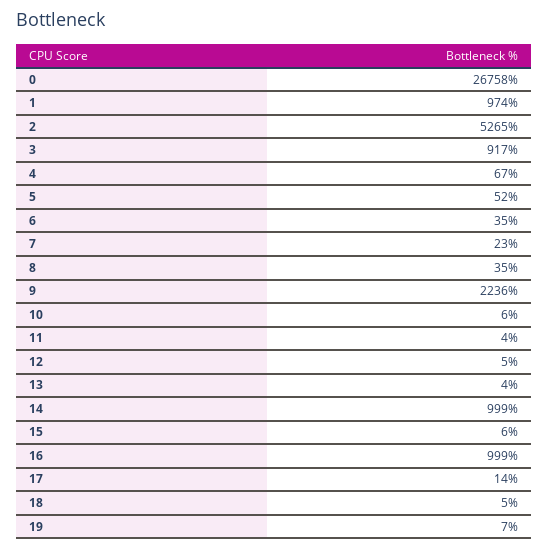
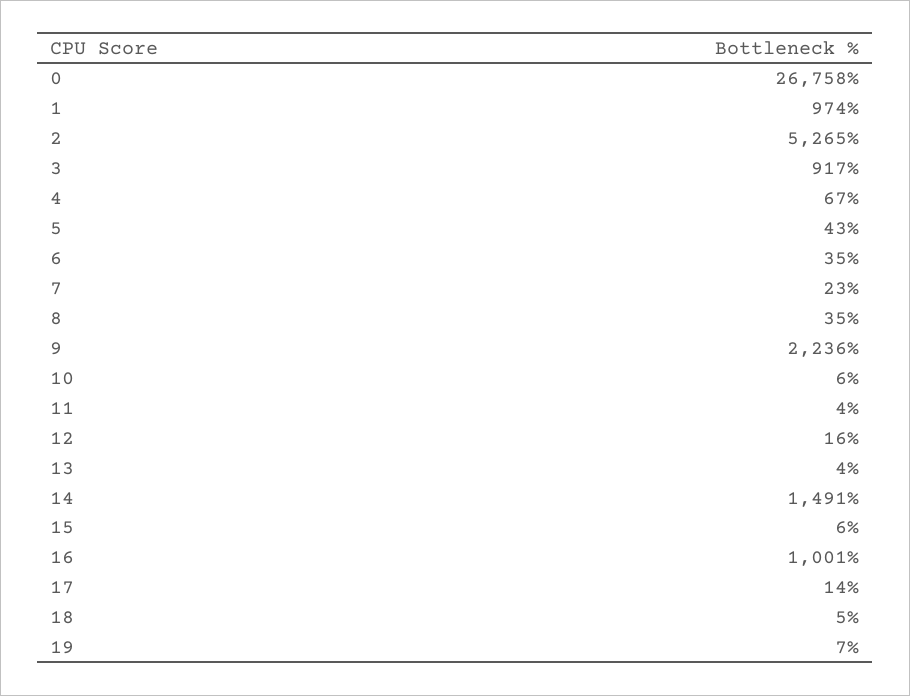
  {
    "0": 26758,
    "1": 974,
    "2": 5265,
    "3": 917,
    "4": 67,
-   "5": 52,
+   "5": 43,
    "6": 35,
    "7": 23,
    "8": 35,
    "9": 2236,
    "10": 6,
    "11": 4,
-   "12": 5,
+   "12": 16,
    "13": 4,
-   "14": 999,
+   "14": 1491,
    "15": 6,
-   "16": 999,
+   "16": 1001,
    "17": 14,
    "18": 5,
    "19": 7
  }

